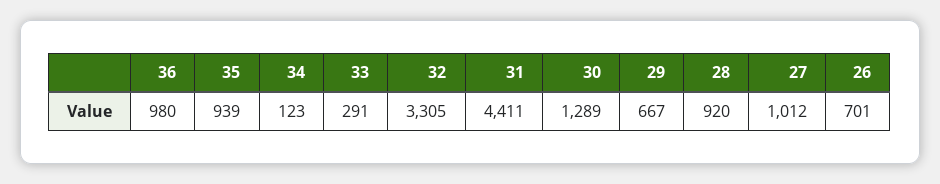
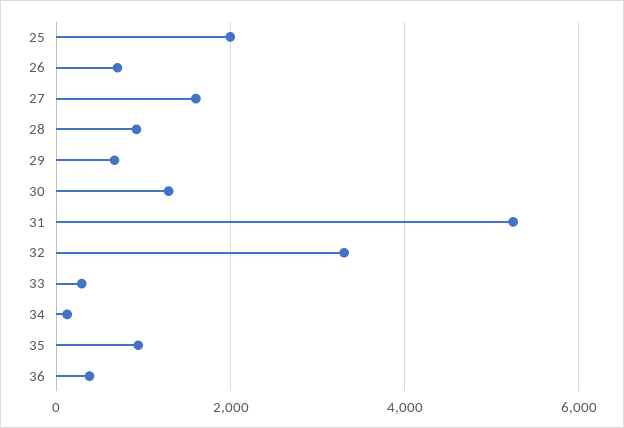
  {
-   "36": 980,
+   "36": 400,
    "35": 939,
    "34": 123,
    "33": 291,
    "32": 3305,
-   "31": 4411,
+   "31": 5200,
    "30": 1289,
    "29": 667,
    "28": 920,
-   "27": 1012,
+   "27": 1600,
-   "26": 701
+   "26": 701,
+   "25": 2000
  }

